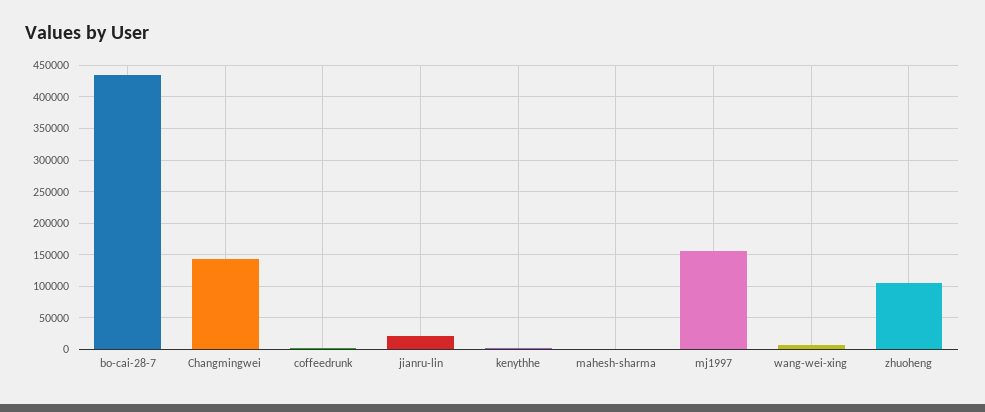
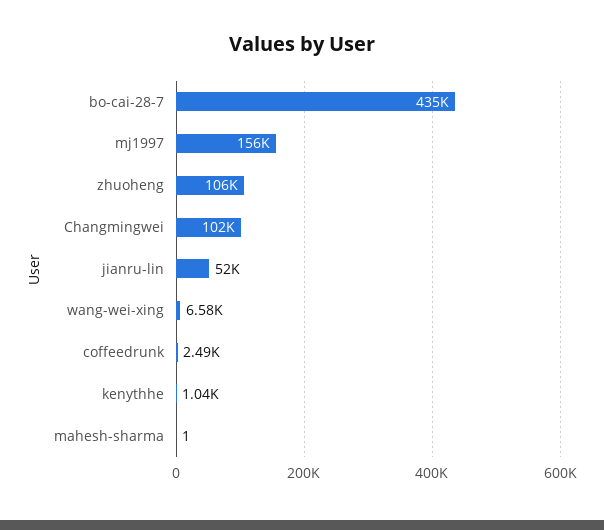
  {
    "bo-cai-28-7": 435000,
-   "Changmingwei": 140000,
+   "Changmingwei": 102000,
    "coffeedrunk": 2490,
-   "jianru-lin": 20000,
+   "jianru-lin": 52000,
    "kenythhe": 1040,
    "mahesh-sharma": 1,
    "mj1997": 156000,
    "wang-wei-xing": 6580,
    "zhuoheng": 106000
  }

